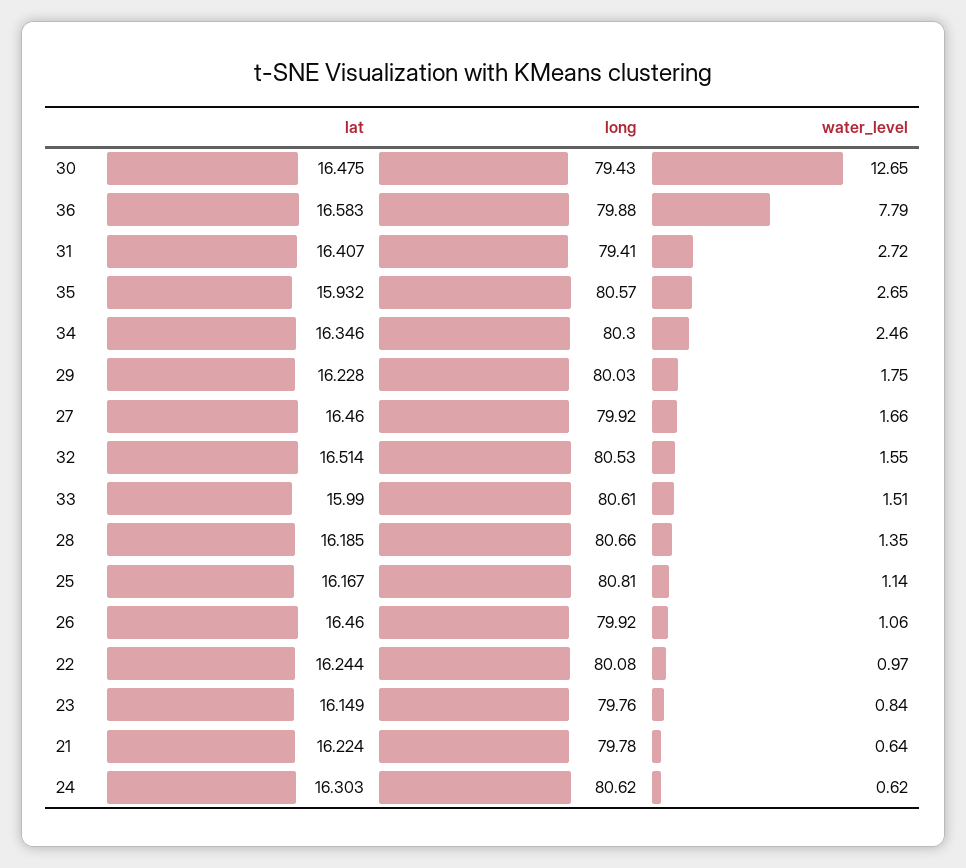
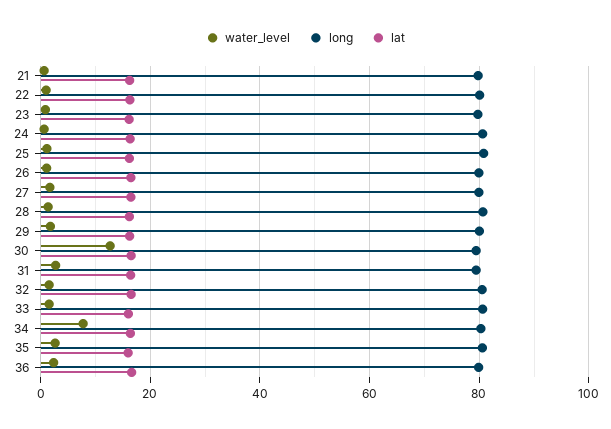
  {
    "lat": {
      "30": 16.475,
      "36": 16.583,
      "31": 16.407,
      "35": 15.932,
      "34": 16.346,
      "29": 16.228,
      "27": 16.46,
      "32": 16.514,
      "33": 15.99,
      "28": 16.185,
      "25": 16.167,
      "26": 16.46,
      "22": 16.244,
      "23": 16.149,
      "21": 16.224,
      "24": 16.303
    },
    "long": {
      "30": 79.43,
      "36": 79.88,
      "31": 79.41,
      "35": 80.57,
      "34": 80.3,
      "29": 80.03,
      "27": 79.92,
      "32": 80.53,
      "33": 80.61,
      "28": 80.66,
      "25": 80.81,
      "26": 79.92,
      "22": 80.08,
      "23": 79.76,
      "21": 79.78,
      "24": 80.62
    },
    "water_level": {
      "30": 12.65,
-     "36": 7.79,
+     "36": 2,
      "31": 2.72,
      "35": 2.65,
-     "34": 2.46,
+     "34": 8,
      "29": 1.75,
      "27": 1.66,
      "32": 1.55,
      "33": 1.51,
      "28": 1.35,
      "25": 1.14,
      "26": 1.06,
      "22": 0.97,
      "23": 0.84,
      "21": 0.64,
      "24": 0.62
    }
  }

